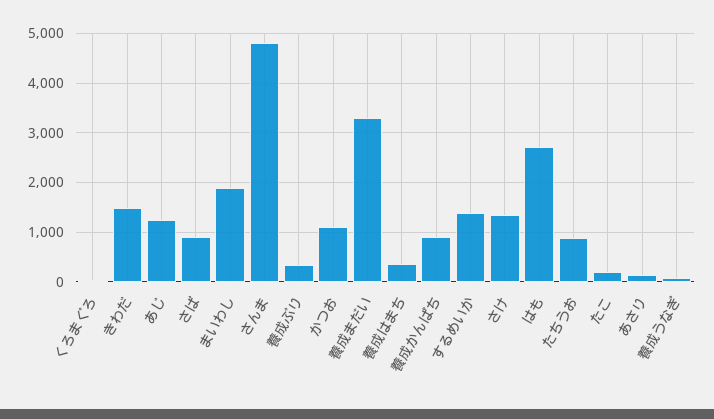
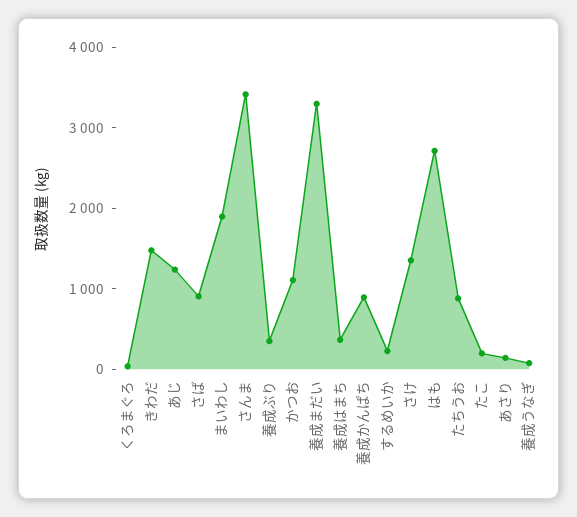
  {
    "くろまぐろ": 0,
    "きわだ": 1400,
    "あじ": 1200,
    "さば": 1000,
    "まいわし": 1800,
-   "さんま": 4800,
+   "さんま": 3400,
    "養成ぶり": 400,
    "かつお": 1200,
    "養成まだい": 3200,
    "養成はまち": 400,
    "養成かんぱち": 800,
-   "するめいか": 1400,
+   "するめいか": 200,
    "さけ": 1400,
    "はも": 2800,
    "たちうお": 800,
    "たこ": 200,
    "あさり": 200,
    "養成うなぎ": 0
  }

